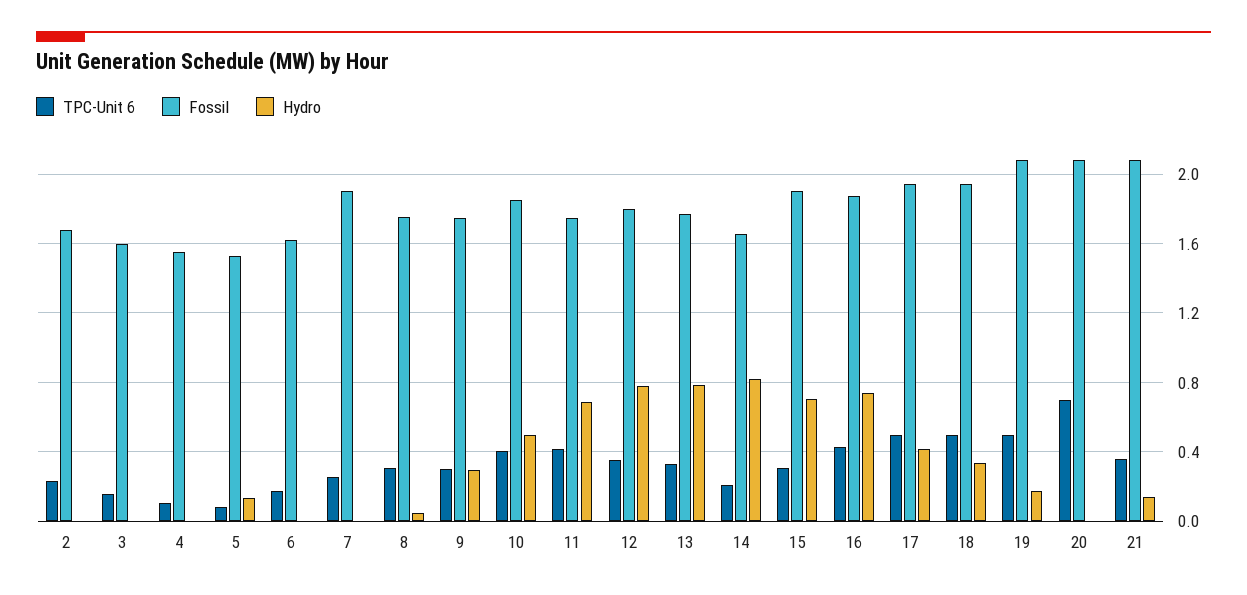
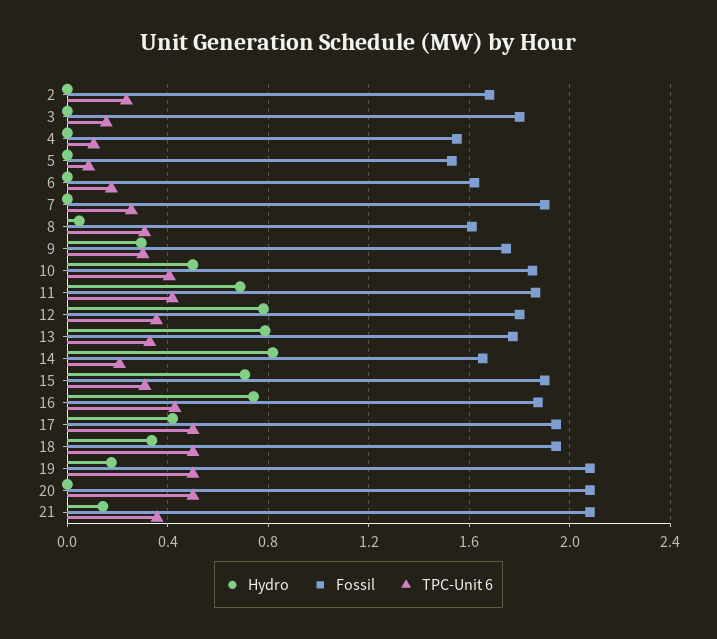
  {
    "TPC-Unit 6": {
      "2": 0.25,
      "3": 0.15,
      "4": 0.1,
      "5": 0.1,
      "6": 0.2,
      "7": 0.25,
      "8": 0.3,
      "9": 0.3,
      "10": 0.4,
      "11": 0.4,
      "12": 0.35,
      "13": 0.35,
      "14": 0.2,
      "15": 0.3,
      "16": 0.45,
      "17": 0.5,
      "18": 0.5,
      "19": 0.5,
-     "20": 0.7,
+     "20": 0.5,
      "21": 0.35
    },
    "Fossil": {
      "2": 1.7,
-     "3": 1.6,
+     "3": 1.8,
      "4": 1.55,
      "5": 1.55,
      "6": 1.6,
      "7": 1.9,
-     "8": 1.75,
+     "8": 1.6,
      "9": 1.75,
      "10": 1.85,
-     "11": 1.75,
+     "11": 1.85,
      "12": 1.8,
      "13": 1.75,
      "14": 1.65,
      "15": 1.9,
      "16": 1.85,
      "17": 1.95,
      "18": 1.95,
      "19": 2.1,
      "20": 2.1,
      "21": 2.1
    },
    "Hydro": {
      "2": 0,
      "3": 0,
      "4": 0,
-     "5": 0.15,
+     "5": 0,
      "6": 0,
      "7": 0,
      "8": 0.05,
      "9": 0.3,
      "10": 0.5,
      "11": 0.7,
      "12": 0.8,
      "13": 0.8,
      "14": 0.8,
      "15": 0.7,
      "16": 0.75,
      "17": 0.4,
      "18": 0.35,
      "19": 0.2,
      "20": 0,
      "21": 0.15
    }
  }

